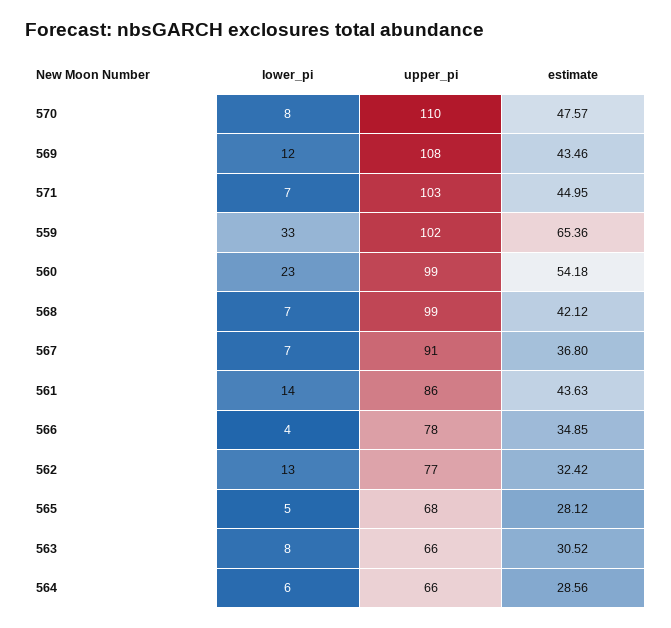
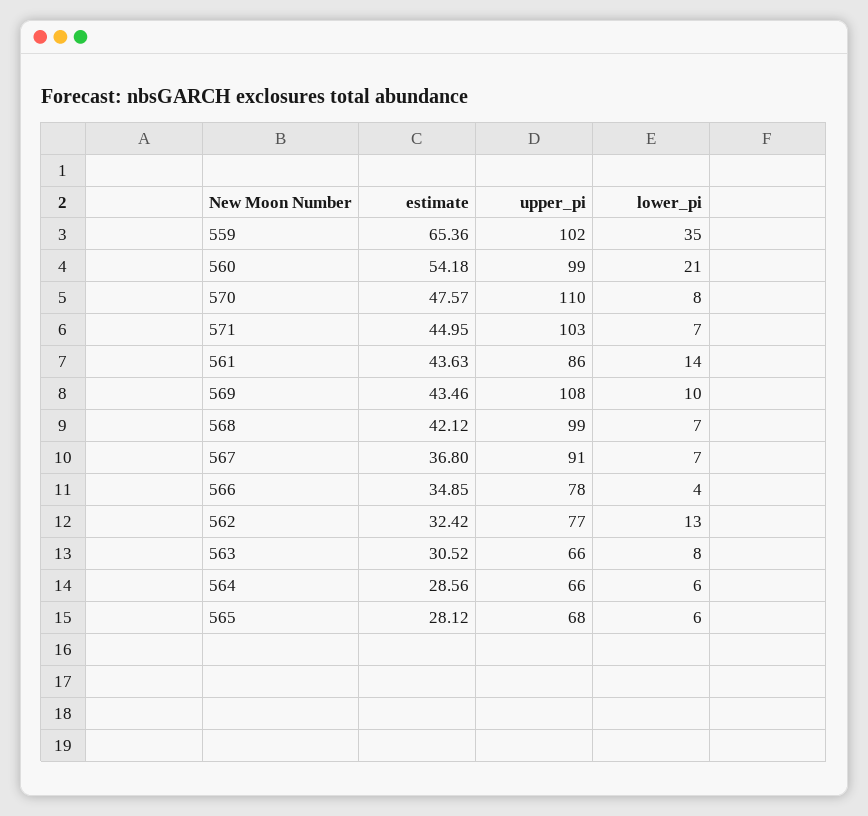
  {
    "lower_pi": {
      "570": 8,
-     "569": 12,
+     "569": 10,
      "571": 7,
-     "559": 33,
+     "559": 35,
-     "560": 23,
+     "560": 21,
      "568": 7,
      "567": 7,
      "561": 14,
      "566": 4,
      "562": 13,
-     "565": 5,
+     "565": 6,
      "563": 8,
      "564": 6
    },
    "upper_pi": {
      "570": 110,
      "569": 108,
      "571": 103,
      "559": 102,
      "560": 99,
      "568": 99,
      "567": 91,
      "561": 86,
      "566": 78,
      "562": 77,
      "565": 68,
      "563": 66,
      "564": 66
    },
    "estimate": {
      "570": 47.57,
      "569": 43.46,
      "571": 44.95,
      "559": 65.36,
      "560": 54.18,
      "568": 42.12,
      "567": 36.8,
      "561": 43.63,
      "566": 34.85,
      "562": 32.42,
      "565": 28.12,
      "563": 30.52,
      "564": 28.56
    }
  }

